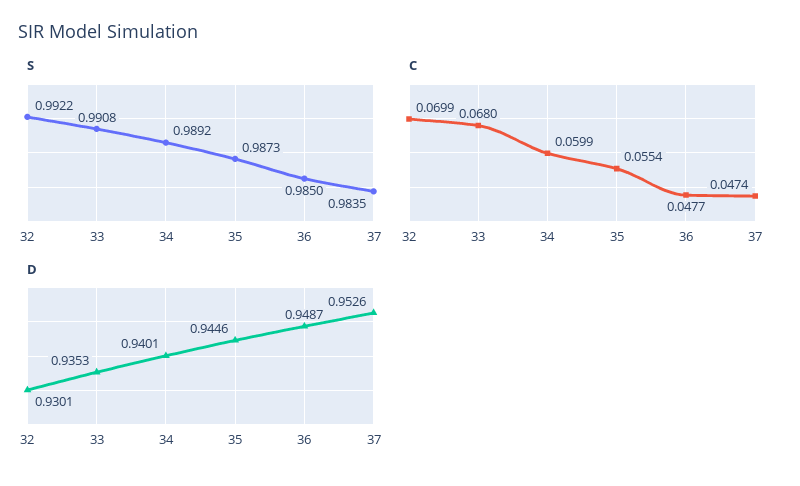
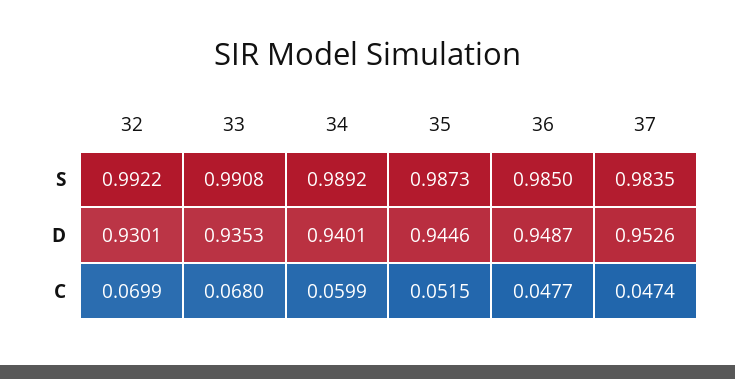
  {
    "S": {
      "32": 0.9922,
      "33": 0.9908,
      "34": 0.9892,
      "35": 0.9873,
      "36": 0.985,
      "37": 0.9835
    },
    "C": {
      "32": 0.0699,
      "33": 0.068,
      "34": 0.0599,
-     "35": 0.0554,
+     "35": 0.0515,
      "36": 0.0477,
      "37": 0.0474
    },
    "D": {
      "32": 0.9301,
      "33": 0.9353,
      "34": 0.9401,
      "35": 0.9446,
      "36": 0.9487,
      "37": 0.9526
    }
  }

